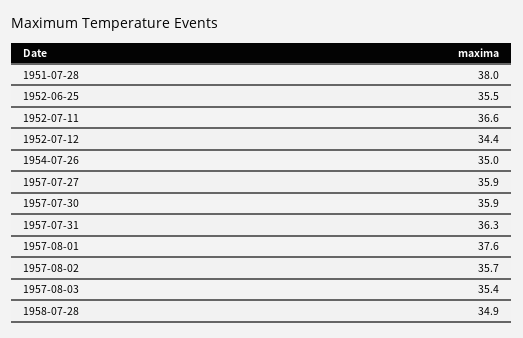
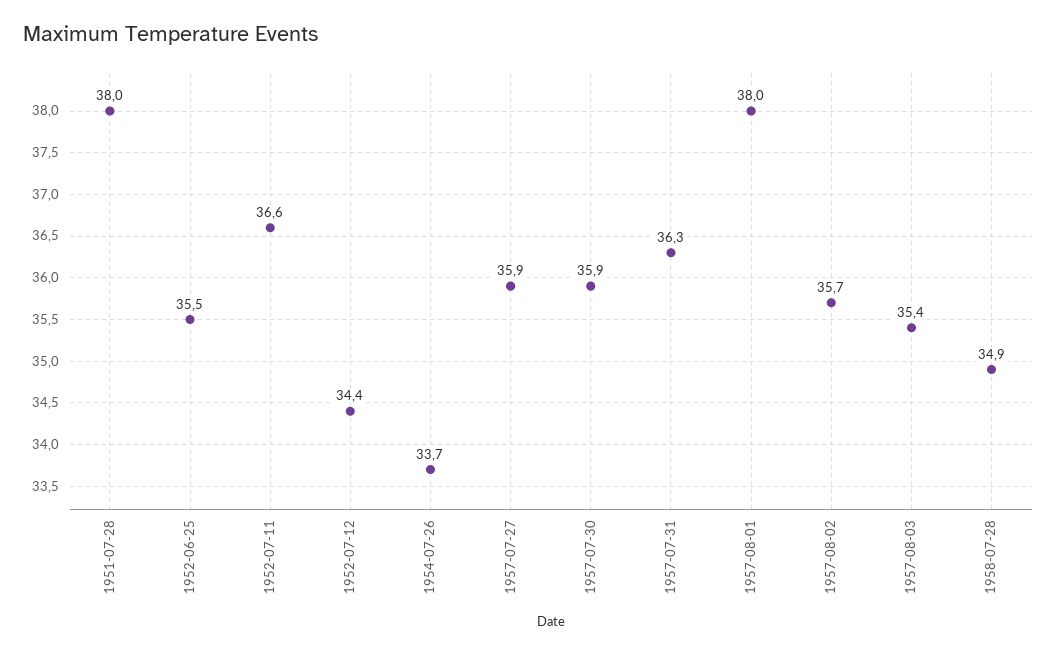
  {
    "1951-07-28": 38,
    "1952-06-25": 35.5,
    "1952-07-11": 36.6,
    "1952-07-12": 34.4,
-   "1954-07-26": 35,
+   "1954-07-26": 33.7,
    "1957-07-27": 35.9,
    "1957-07-30": 35.9,
    "1957-07-31": 36.3,
-   "1957-08-01": 37.6,
+   "1957-08-01": 38,
    "1957-08-02": 35.7,
    "1957-08-03": 35.4,
    "1958-07-28": 34.9
  }

